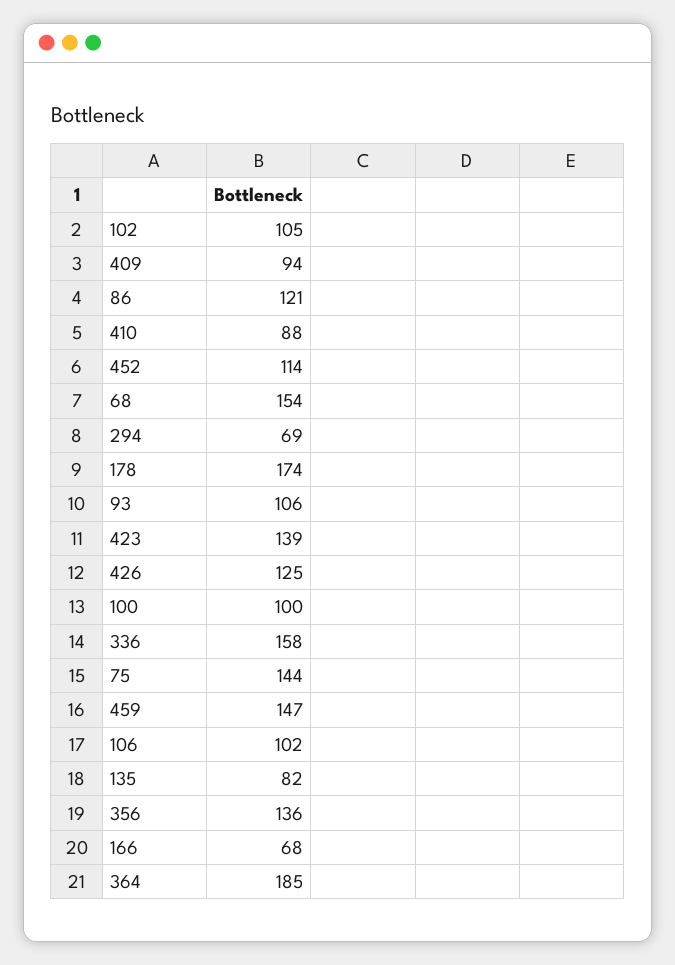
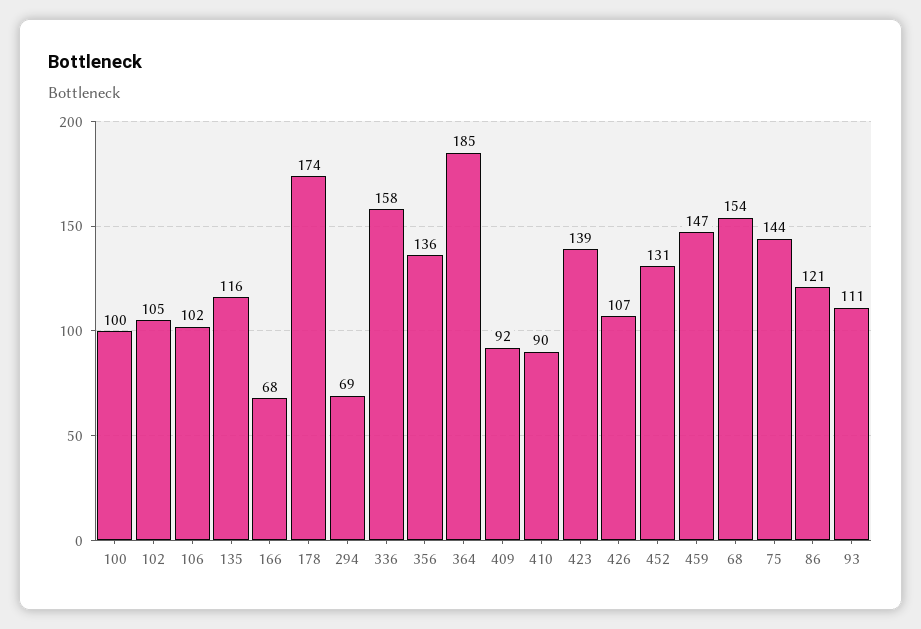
  {
    "102": 105,
-   "409": 94,
+   "409": 92,
    "86": 121,
-   "410": 88,
+   "410": 90,
-   "452": 114,
+   "452": 131,
    "68": 154,
    "294": 69,
    "178": 174,
-   "93": 106,
+   "93": 111,
    "423": 139,
-   "426": 125,
+   "426": 107,
    "100": 100,
    "336": 158,
    "75": 144,
    "459": 147,
    "106": 102,
-   "135": 82,
+   "135": 116,
    "356": 136,
    "166": 68,
    "364": 185
  }

